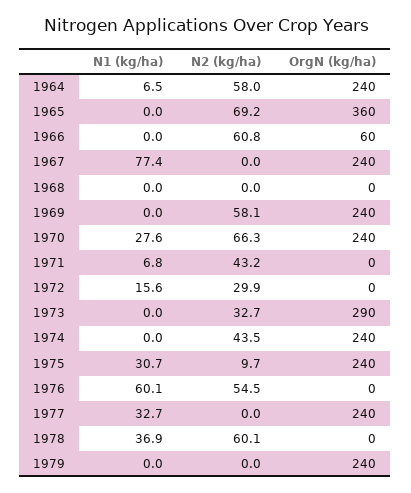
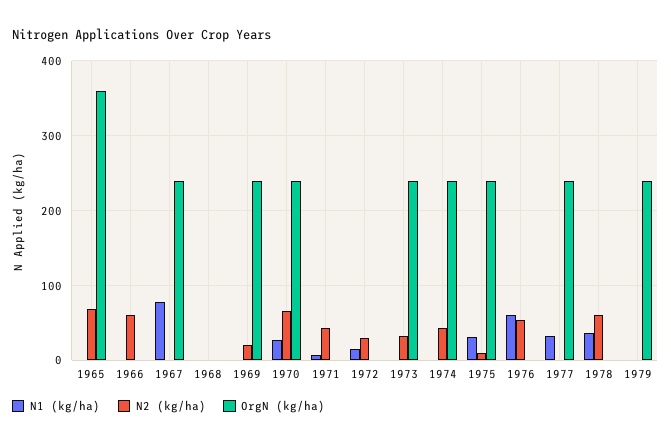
  {
    "N1 (kg/ha)": {
-     "1964": 6.5,
      "1965": 0,
      "1966": 0,
      "1967": 77.4,
      "1968": 0,
      "1969": 0,
      "1970": 27.6,
      "1971": 6.8,
      "1972": 15.6,
      "1973": 0,
      "1974": 0,
      "1975": 30.7,
      "1976": 60.1,
      "1977": 32.7,
      "1978": 36.9,
      "1979": 0
    },
    "N2 (kg/ha)": {
-     "1964": 58,
      "1965": 69.2,
      "1966": 60.8,
      "1967": 0,
      "1968": 0,
-     "1969": 58.1,
+     "1969": 20,
      "1970": 66.3,
      "1971": 43.2,
      "1972": 29.9,
      "1973": 32.7,
      "1974": 43.5,
      "1975": 9.7,
      "1976": 54.5,
      "1977": 0,
      "1978": 60.1,
      "1979": 0
    },
    "OrgN (kg/ha)": {
-     "1964": 240,
      "1965": 360,
-     "1966": 60,
+     "1966": 0,
      "1967": 240,
      "1968": 0,
      "1969": 240,
      "1970": 240,
      "1971": 0,
      "1972": 0,
-     "1973": 290,
+     "1973": 240,
      "1974": 240,
      "1975": 240,
      "1976": 0,
      "1977": 240,
      "1978": 0,
      "1979": 240
    }
  }

